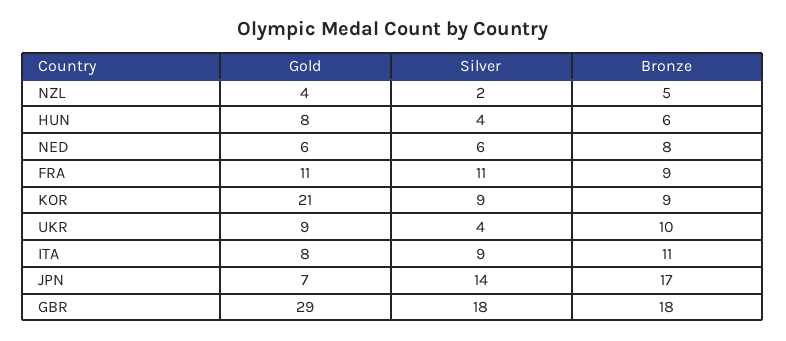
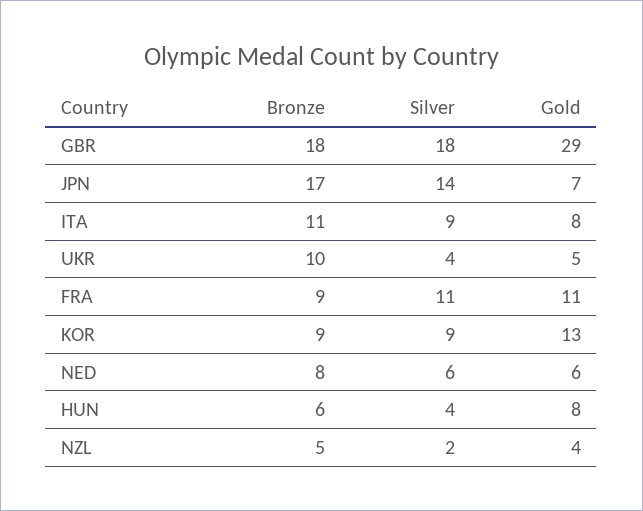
  {
    "Gold": {
      "NZL": 4,
      "HUN": 8,
      "NED": 6,
      "FRA": 11,
-     "KOR": 21,
+     "KOR": 13,
-     "UKR": 9,
+     "UKR": 5,
      "ITA": 8,
      "JPN": 7,
      "GBR": 29
    },
    "Silver": {
      "NZL": 2,
      "HUN": 4,
      "NED": 6,
      "FRA": 11,
      "KOR": 9,
      "UKR": 4,
      "ITA": 9,
      "JPN": 14,
      "GBR": 18
    },
    "Bronze": {
      "NZL": 5,
      "HUN": 6,
      "NED": 8,
      "FRA": 9,
      "KOR": 9,
      "UKR": 10,
      "ITA": 11,
      "JPN": 17,
      "GBR": 18
    }
  }

